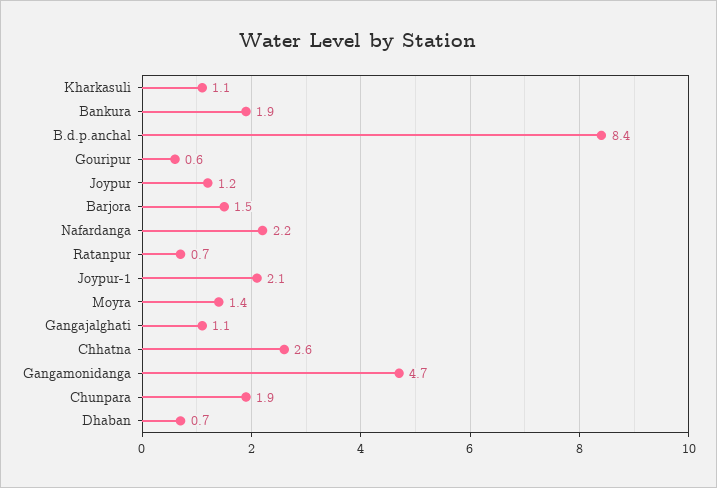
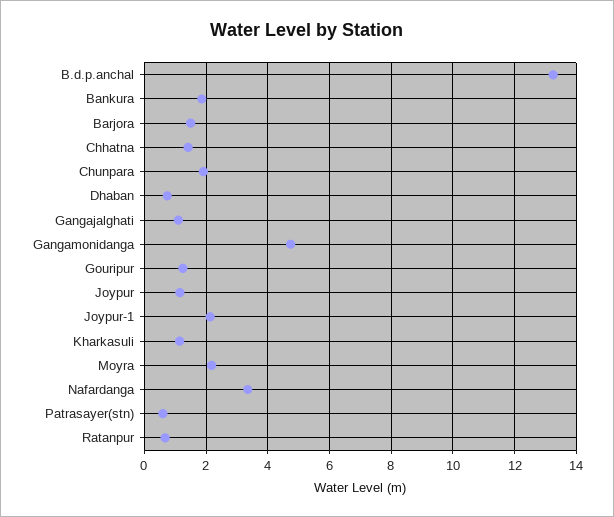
  {
    "Kharkasuli": 1.1,
    "Bankura": 1.9,
-   "B.d.p.anchal": 8.4,
+   "B.d.p.anchal": 13.2,
-   "Gouripur": 0.6,
+   "Gouripur": 1.2,
    "Joypur": 1.2,
    "Barjora": 1.5,
-   "Nafardanga": 2.2,
+   "Nafardanga": 3.4,
    "Ratanpur": 0.7,
    "Joypur-1": 2.1,
-   "Moyra": 1.4,
+   "Moyra": 2.2,
    "Gangajalghati": 1.1,
-   "Chhatna": 2.6,
+   "Chhatna": 1.4,
    "Gangamonidanga": 4.7,
    "Chunpara": 1.9,
-   "Dhaban": 0.7
+   "Dhaban": 0.7,
+   "Patrasayer(stn)": 0.6
  }

